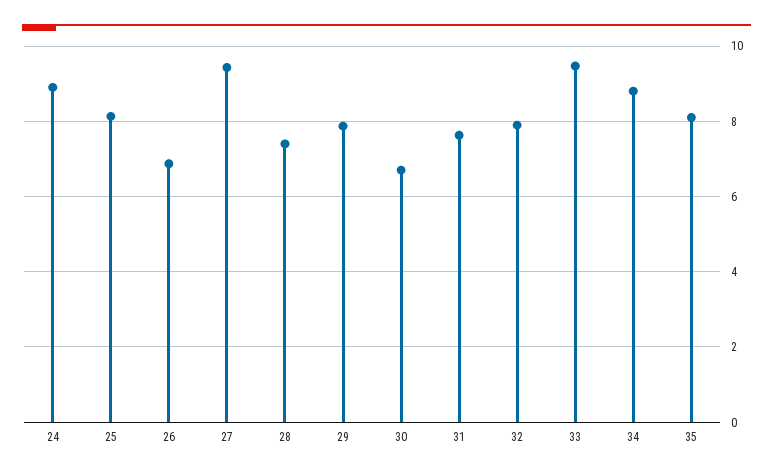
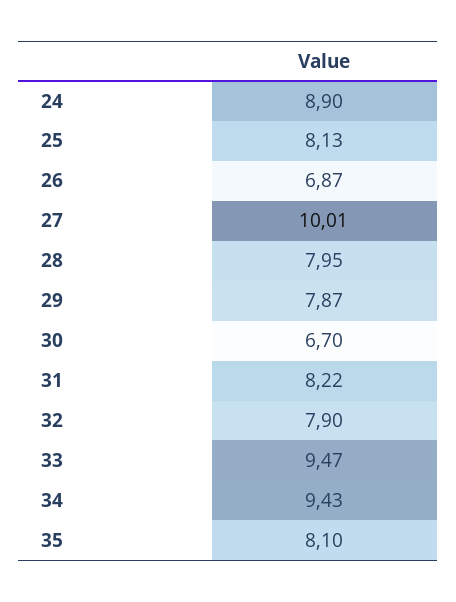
  {
    "24": 8.9,
    "25": 8.13,
    "26": 6.87,
-   "27": 9.4,
+   "27": 10.01,
-   "28": 7.4,
+   "28": 7.95,
    "29": 7.87,
    "30": 6.7,
-   "31": 7.6,
+   "31": 8.22,
    "32": 7.9,
    "33": 9.47,
-   "34": 8.8,
+   "34": 9.43,
    "35": 8.1
  }

